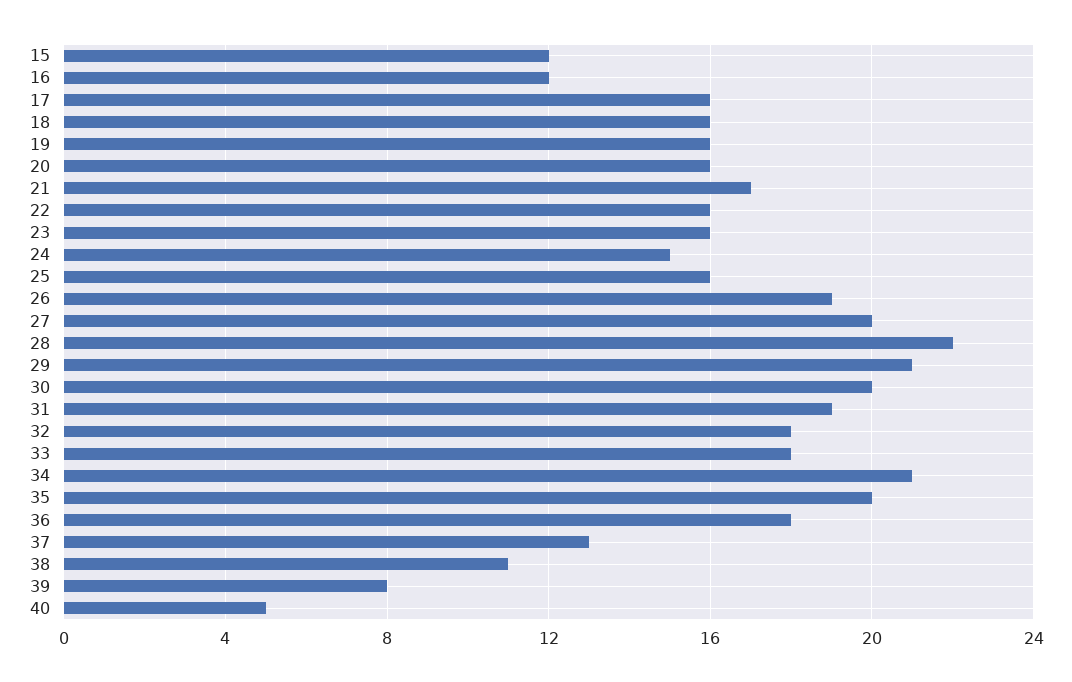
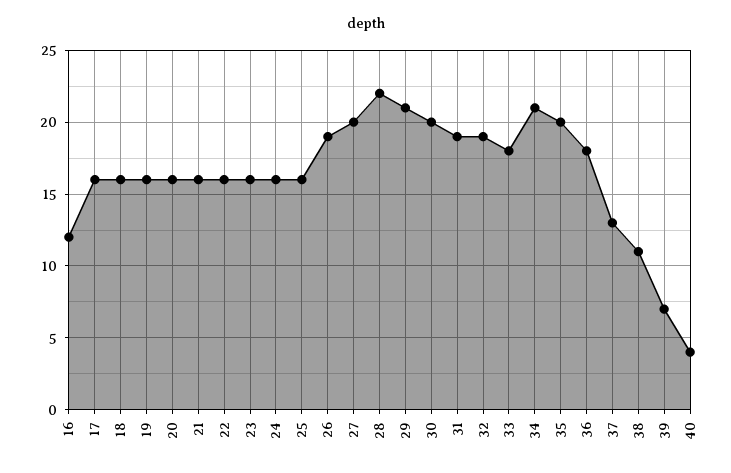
  {
-   "15": 12,
    "16": 12,
    "17": 16,
    "18": 16,
    "19": 16,
    "20": 16,
-   "21": 17,
+   "21": 16,
    "22": 16,
    "23": 16,
-   "24": 15,
+   "24": 16,
    "25": 16,
    "26": 19,
    "27": 20,
    "28": 22,
    "29": 21,
    "30": 20,
    "31": 19,
-   "32": 18,
+   "32": 19,
    "33": 18,
    "34": 21,
    "35": 20,
    "36": 18,
    "37": 13,
    "38": 11,
-   "39": 8,
+   "39": 7,
-   "40": 5
+   "40": 4
  }

